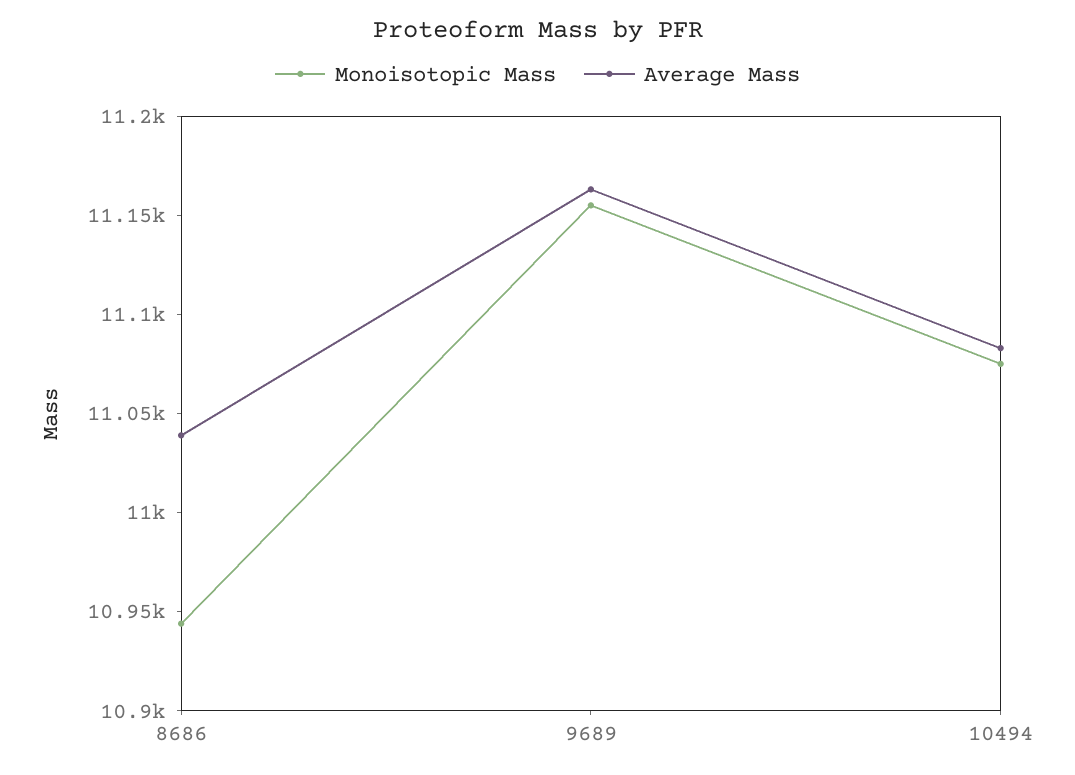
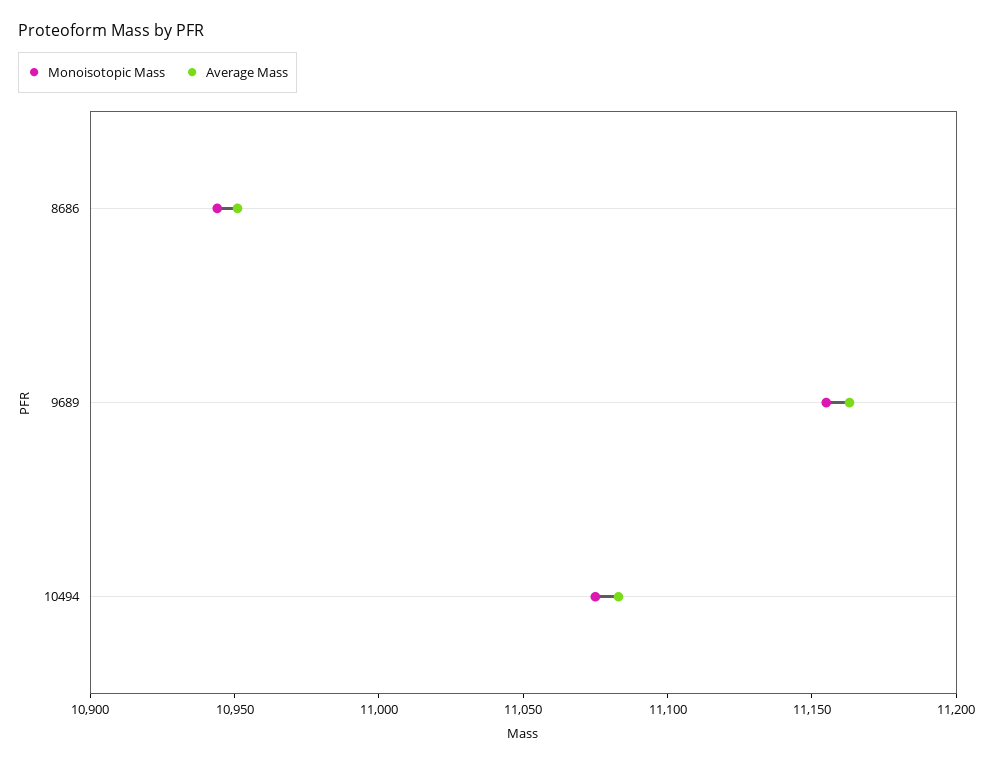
  {
    "Monoisotopic Mass": {
      "8686": 10940,
      "9689": 11160,
      "10494": 11080
    },
    "Average Mass": {
-     "8686": 11040,
+     "8686": 10950,
      "9689": 11160,
      "10494": 11080
    }
  }

